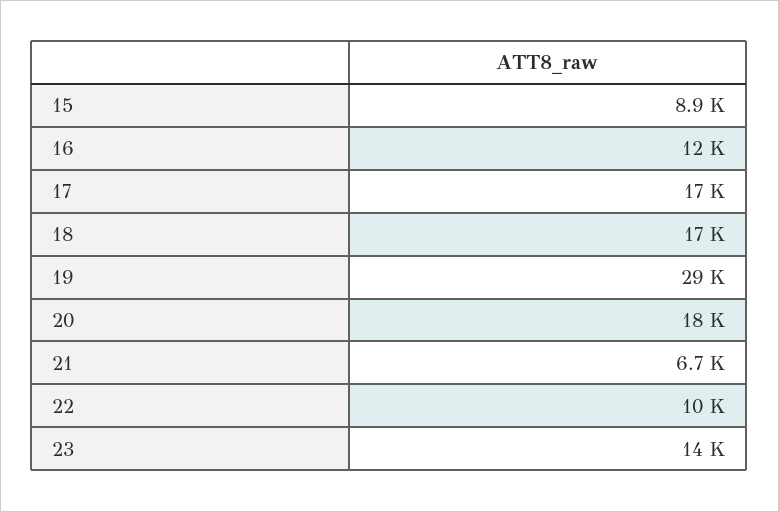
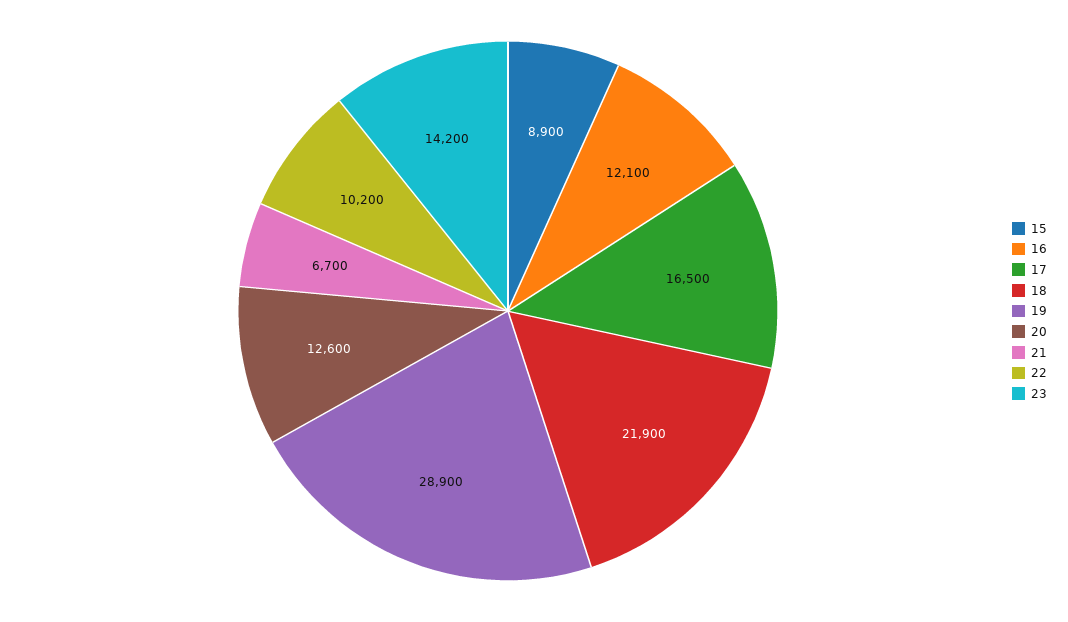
  {
    "15": 8900,
    "16": 12100,
    "17": 16500,
-   "18": 17000,
+   "18": 21900,
    "19": 28900,
-   "20": 18000,
+   "20": 12600,
    "21": 6700,
    "22": 10200,
    "23": 14200
  }

